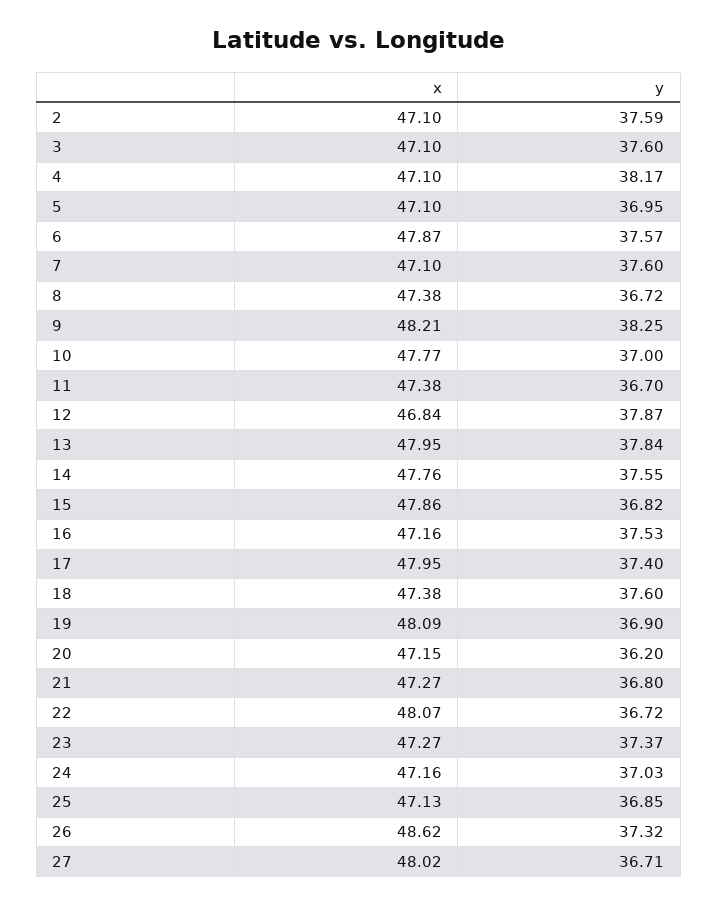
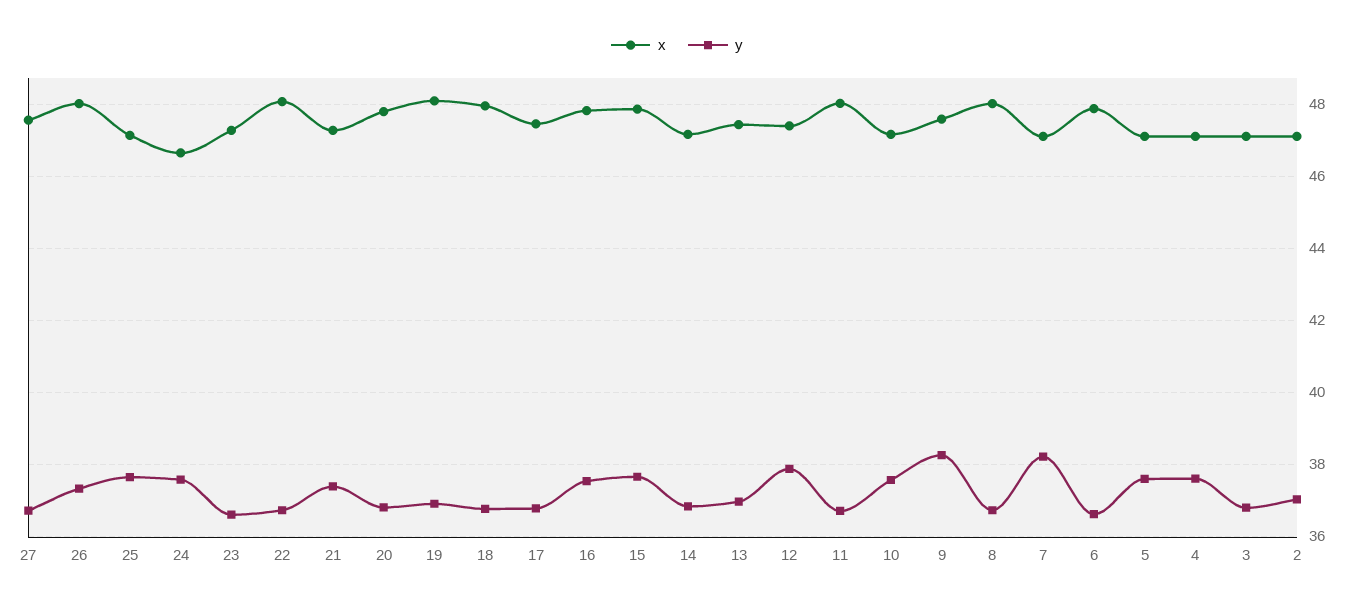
  {
    "x": {
      "2": 47.1,
      "3": 47.1,
      "4": 47.1,
      "5": 47.1,
      "6": 47.87,
      "7": 47.1,
-     "8": 47.38,
+     "8": 48,
-     "9": 48.21,
+     "9": 47.6,
-     "10": 47.77,
+     "10": 47.2,
-     "11": 47.38,
+     "11": 48,
-     "12": 46.84,
+     "12": 47.4,
-     "13": 47.95,
+     "13": 47.4,
-     "14": 47.76,
+     "14": 47.2,
      "15": 47.86,
-     "16": 47.16,
+     "16": 47.8,
-     "17": 47.95,
+     "17": 47.4,
-     "18": 47.38,
+     "18": 48,
      "19": 48.09,
-     "20": 47.15,
+     "20": 47.8,
      "21": 47.27,
      "22": 48.07,
      "23": 47.27,
-     "24": 47.16,
+     "24": 46.6,
      "25": 47.13,
-     "26": 48.62,
+     "26": 48,
-     "27": 48.02
+     "27": 47.6
    },
    "y": {
-     "2": 37.59,
+     "2": 37,
-     "3": 37.6,
+     "3": 36.8,
-     "4": 38.17,
+     "4": 37.6,
-     "5": 36.95,
+     "5": 37.6,
-     "6": 37.57,
+     "6": 36.6,
-     "7": 37.6,
+     "7": 38.2,
      "8": 36.72,
      "9": 38.25,
-     "10": 37,
+     "10": 37.6,
      "11": 36.7,
      "12": 37.87,
-     "13": 37.84,
+     "13": 37,
-     "14": 37.55,
+     "14": 36.8,
-     "15": 36.82,
+     "15": 37.6,
      "16": 37.53,
-     "17": 37.4,
+     "17": 36.8,
-     "18": 37.6,
+     "18": 36.8,
      "19": 36.9,
-     "20": 36.2,
+     "20": 36.8,
-     "21": 36.8,
+     "21": 37.4,
      "22": 36.72,
-     "23": 37.37,
+     "23": 36.6,
-     "24": 37.03,
+     "24": 37.6,
-     "25": 36.85,
+     "25": 37.6,
      "26": 37.32,
      "27": 36.71
    }
  }

